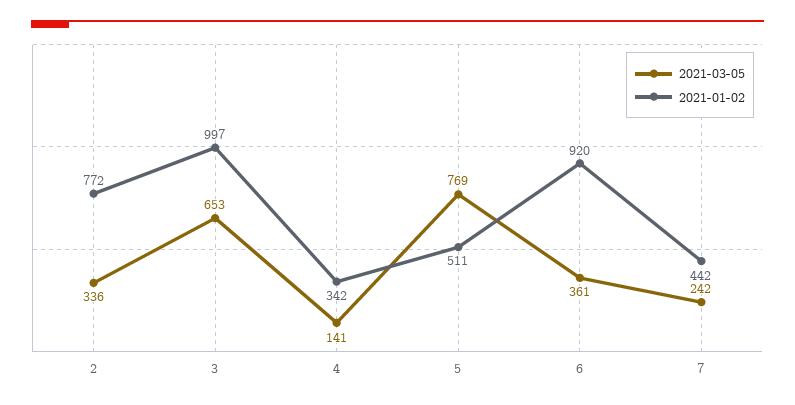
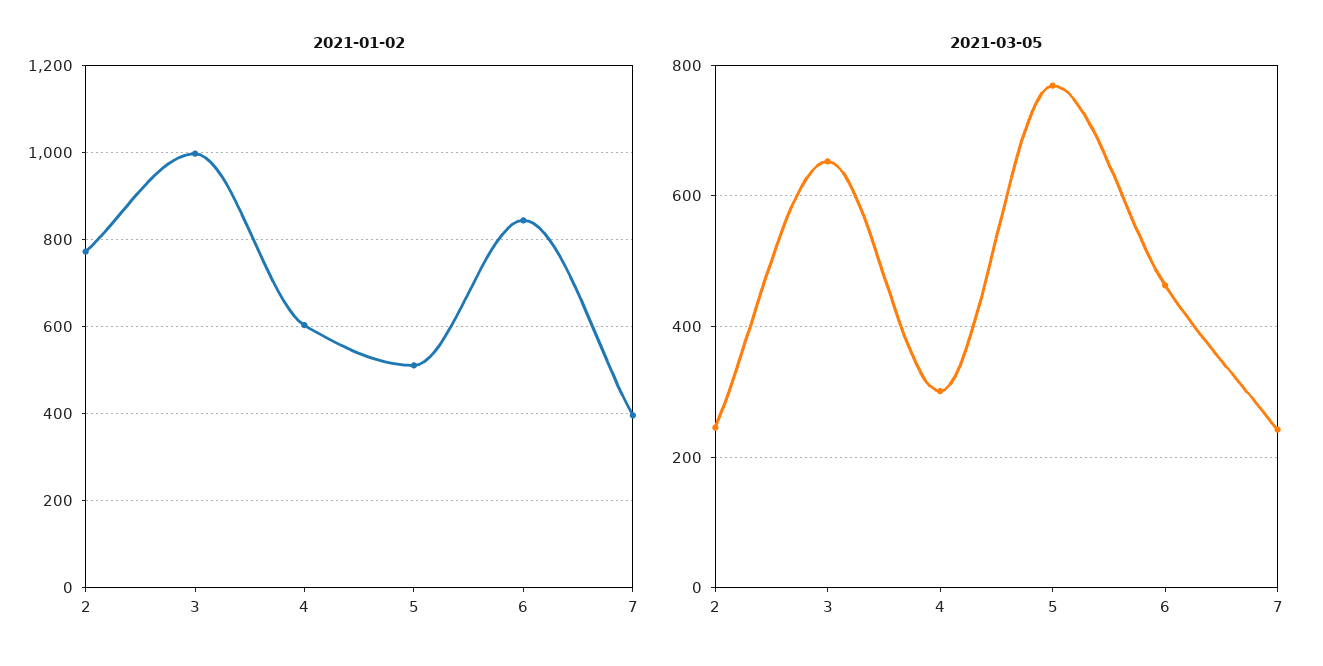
  {
    "2021-03-05": {
-     "2": 336,
+     "2": 240,
      "3": 653,
-     "4": 141,
+     "4": 300,
      "5": 769,
-     "6": 361,
+     "6": 460,
      "7": 242
    },
    "2021-01-02": {
      "2": 772,
      "3": 997,
-     "4": 342,
+     "4": 600,
      "5": 511,
-     "6": 920,
+     "6": 840,
-     "7": 442
+     "7": 400
    }
  }

